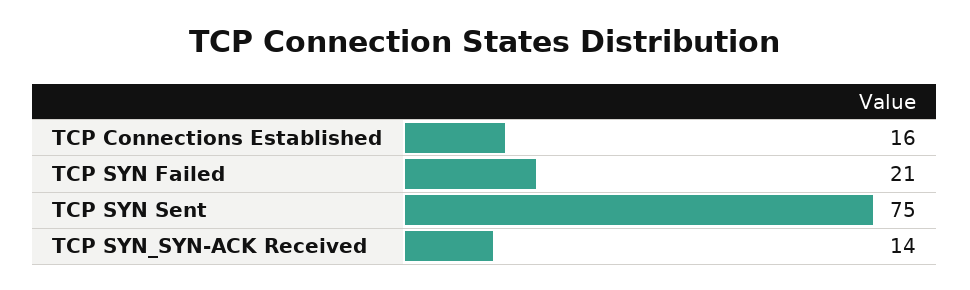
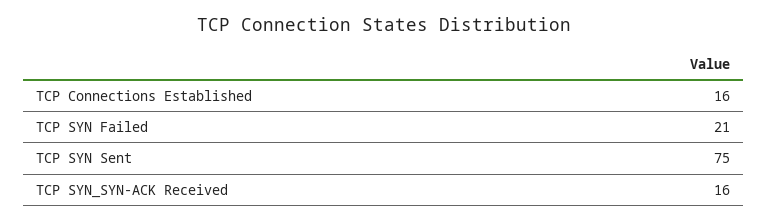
  {
    "TCP Connections Established": 16,
    "TCP SYN Failed": 21,
    "TCP SYN Sent": 75,
-   "TCP SYN_SYN-ACK Received": 14
+   "TCP SYN_SYN-ACK Received": 16
  }

